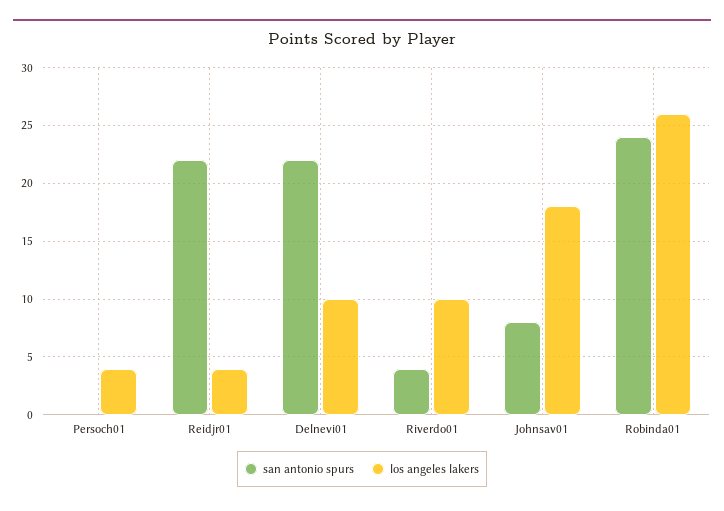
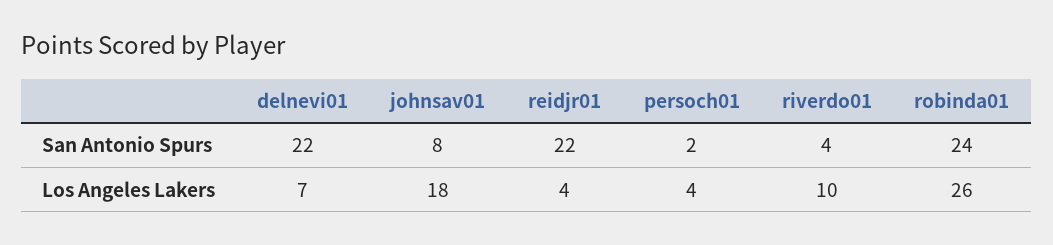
  {
    "san antonio spurs": {
-     "Persoch01": 0,
+     "Persoch01": 2,
      "Reidjr01": 22,
      "Delnevi01": 22,
      "Riverdo01": 4,
      "Johnsav01": 8,
      "Robinda01": 24
    },
    "los angeles lakers": {
      "Persoch01": 4,
      "Reidjr01": 4,
-     "Delnevi01": 10,
+     "Delnevi01": 7,
      "Riverdo01": 10,
      "Johnsav01": 18,
      "Robinda01": 26
    }
  }

